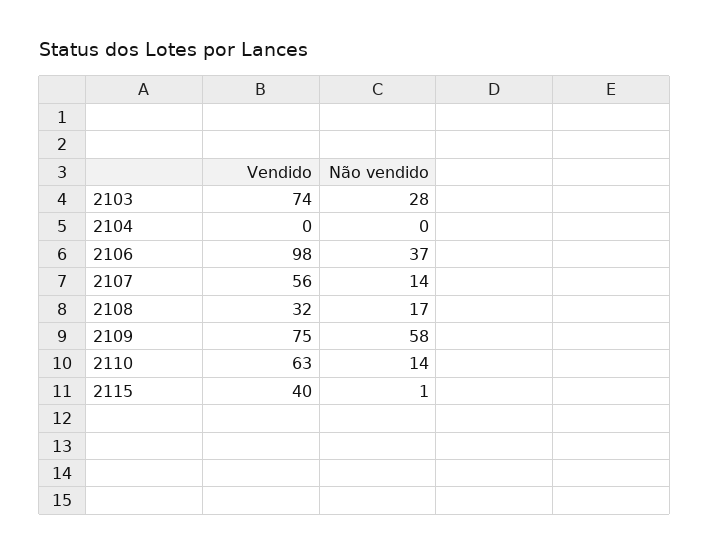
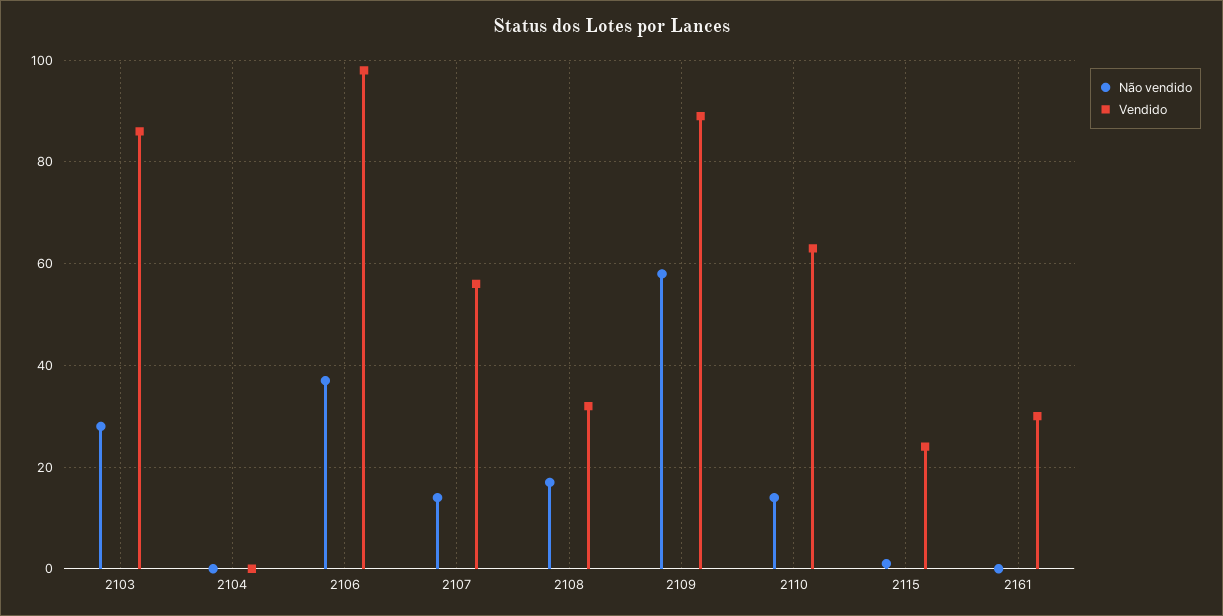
  {
    "Vendido": {
-     "2103": 74,
+     "2103": 85,
      "2104": 0,
      "2106": 98,
      "2107": 56,
      "2108": 32,
-     "2109": 75,
+     "2109": 90,
      "2110": 63,
-     "2115": 40
+     "2115": 25,
+     "2161": 30
    },
    "Não vendido": {
      "2103": 28,
      "2104": 0,
      "2106": 37,
      "2107": 14,
      "2108": 17,
      "2109": 58,
      "2110": 14,
-     "2115": 1
+     "2115": 1,
+     "2161": 0
    }
  }

